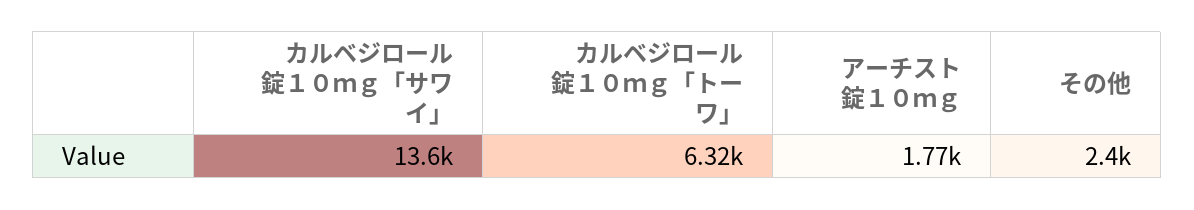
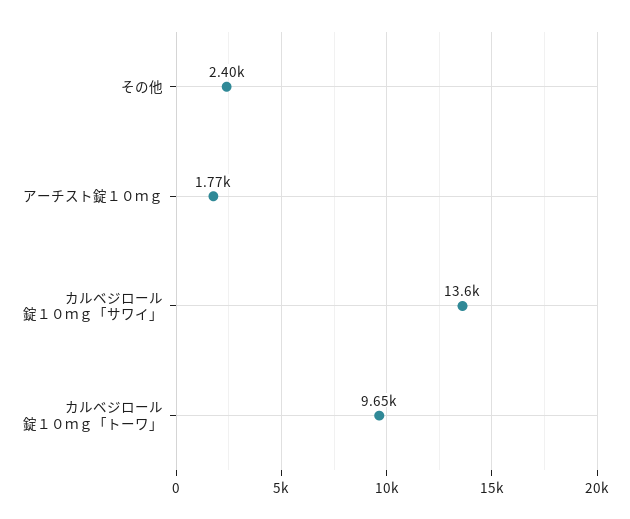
  {
    "カルベジロール錠１０ｍｇ「サワイ」": 13600,
-   "カルベジロール錠１０ｍｇ「トーワ」": 6320,
+   "カルベジロール錠１０ｍｇ「トーワ」": 9650,
    "アーチスト錠１０ｍｇ": 1770,
    "その他": 2400
  }

